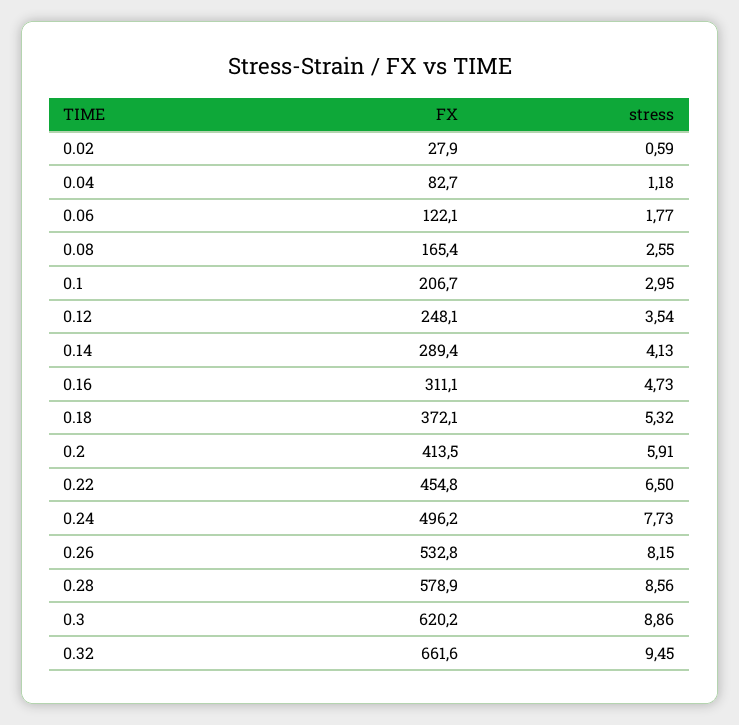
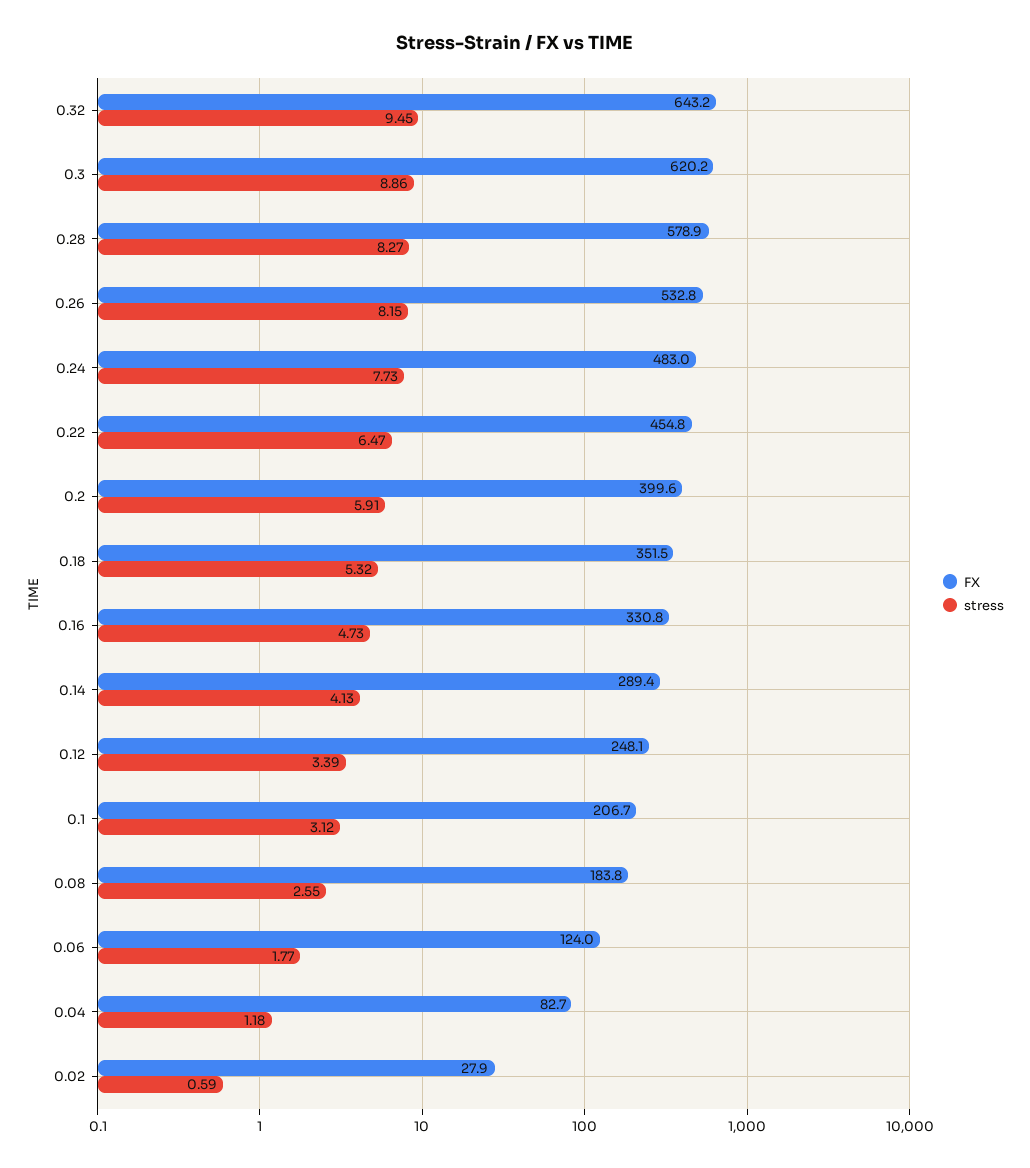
  {
    "FX": {
      "0.02": 27.9,
      "0.04": 82.7,
-     "0.06": 122.1,
+     "0.06": 124,
-     "0.08": 165.4,
+     "0.08": 183.8,
      "0.1": 206.7,
      "0.12": 248.1,
      "0.14": 289.4,
-     "0.16": 311.1,
+     "0.16": 330.8,
-     "0.18": 372.1,
+     "0.18": 351.5,
-     "0.2": 413.5,
+     "0.2": 399.6,
      "0.22": 454.8,
-     "0.24": 496.2,
+     "0.24": 483,
      "0.26": 532.8,
      "0.28": 578.9,
      "0.3": 620.2,
-     "0.32": 661.6
+     "0.32": 643.2
    },
    "stress": {
      "0.02": 0.59,
      "0.04": 1.18,
      "0.06": 1.77,
      "0.08": 2.55,
-     "0.1": 2.95,
+     "0.1": 3.12,
-     "0.12": 3.54,
+     "0.12": 3.39,
      "0.14": 4.13,
      "0.16": 4.73,
      "0.18": 5.32,
      "0.2": 5.91,
-     "0.22": 6.5,
+     "0.22": 6.47,
      "0.24": 7.73,
      "0.26": 8.15,
-     "0.28": 8.56,
+     "0.28": 8.27,
      "0.3": 8.86,
      "0.32": 9.45
    }
  }

